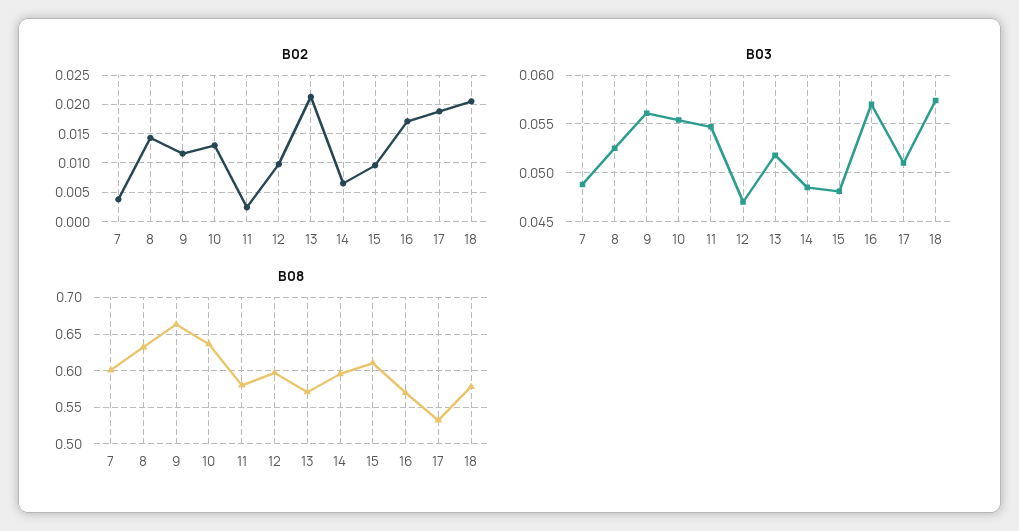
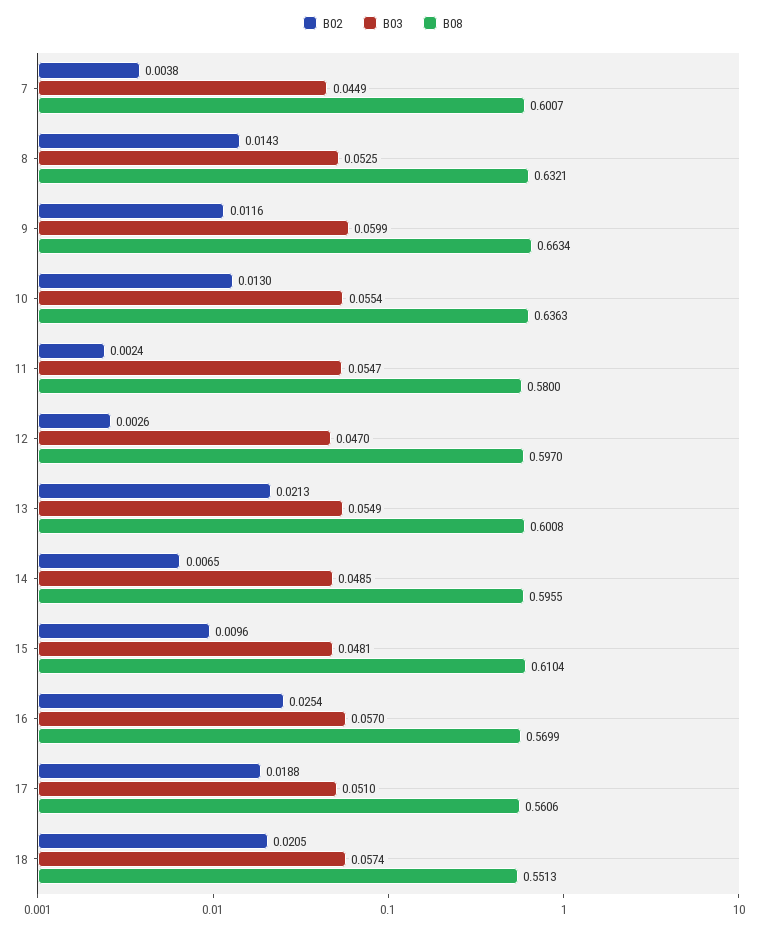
  {
    "B02": {
      "7": 0.0038,
      "8": 0.0143,
      "9": 0.0116,
      "10": 0.013,
      "11": 0.0024,
-     "12": 0.01,
+     "12": 0.0026,
      "13": 0.0213,
      "14": 0.0065,
      "15": 0.0096,
-     "16": 0.0175,
+     "16": 0.0254,
      "17": 0.0188,
      "18": 0.0205
    },
    "B03": {
-     "7": 0.049,
+     "7": 0.0449,
      "8": 0.0525,
-     "9": 0.056,
+     "9": 0.0599,
      "10": 0.0554,
      "11": 0.0547,
      "12": 0.047,
-     "13": 0.052,
+     "13": 0.0549,
      "14": 0.0485,
      "15": 0.0481,
      "16": 0.057,
      "17": 0.051,
      "18": 0.0574
    },
    "B08": {
      "7": 0.6007,
      "8": 0.6321,
      "9": 0.6634,
      "10": 0.6363,
      "11": 0.58,
      "12": 0.597,
-     "13": 0.57,
+     "13": 0.6008,
      "14": 0.5955,
      "15": 0.6104,
      "16": 0.5699,
-     "17": 0.53,
+     "17": 0.5606,
-     "18": 0.58
+     "18": 0.5513
    }
  }

